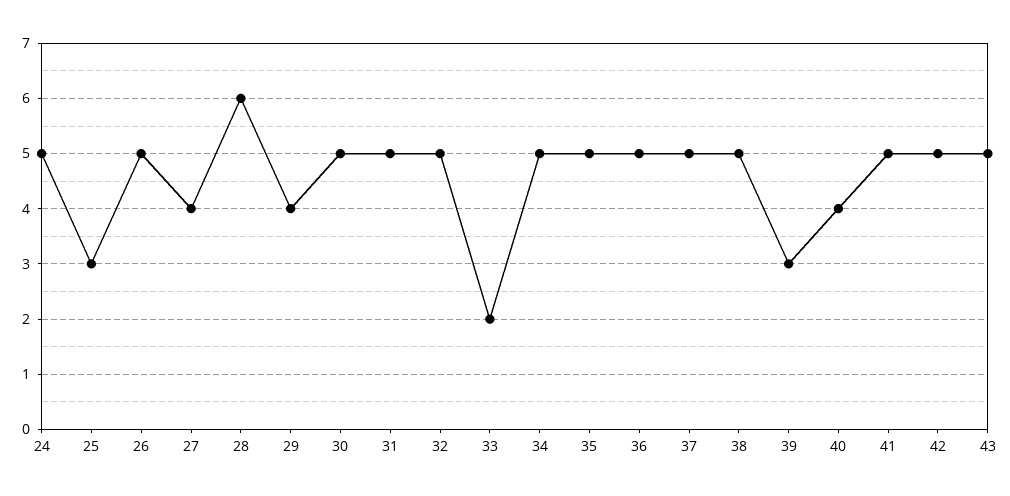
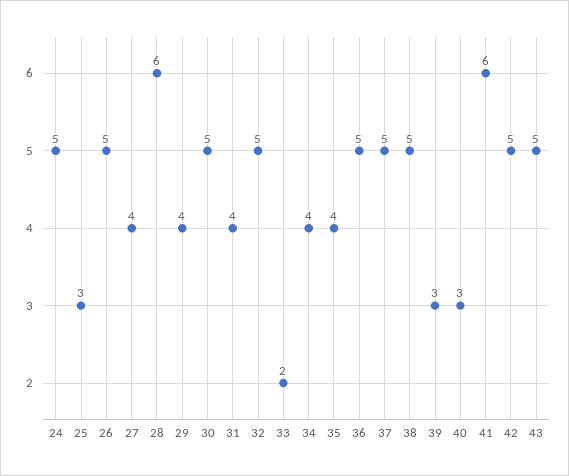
  {
    "24": 5,
    "25": 3,
    "26": 5,
    "27": 4,
    "28": 6,
    "29": 4,
    "30": 5,
-   "31": 5,
+   "31": 4,
    "32": 5,
    "33": 2,
-   "34": 5,
+   "34": 4,
-   "35": 5,
+   "35": 4,
    "36": 5,
    "37": 5,
    "38": 5,
    "39": 3,
-   "40": 4,
+   "40": 3,
-   "41": 5,
+   "41": 6,
    "42": 5,
    "43": 5
  }

